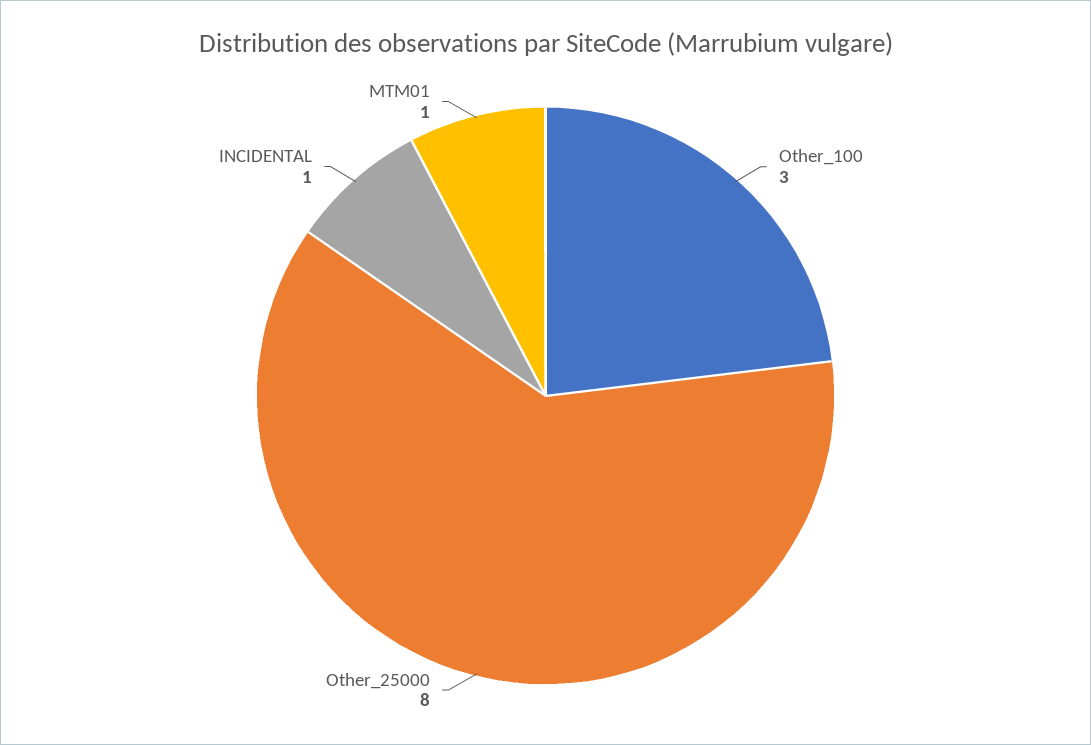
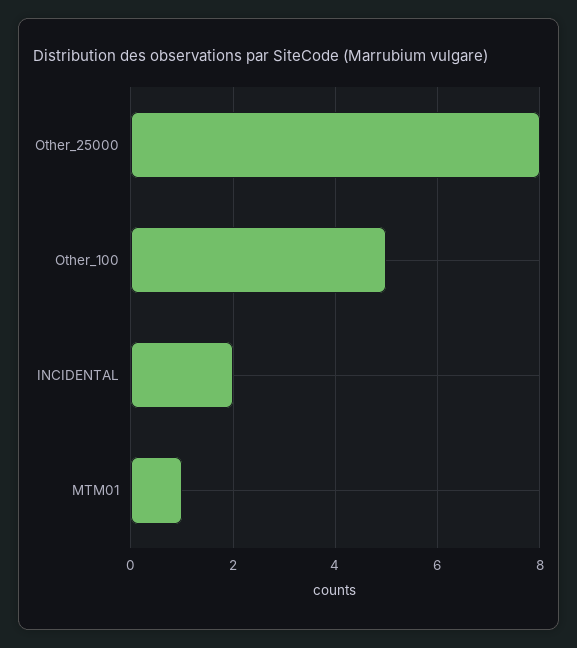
  {
-   "Other_100": 3,
+   "Other_100": 5,
    "Other_25000": 8,
-   "INCIDENTAL": 1,
+   "INCIDENTAL": 2,
    "MTM01": 1
  }

